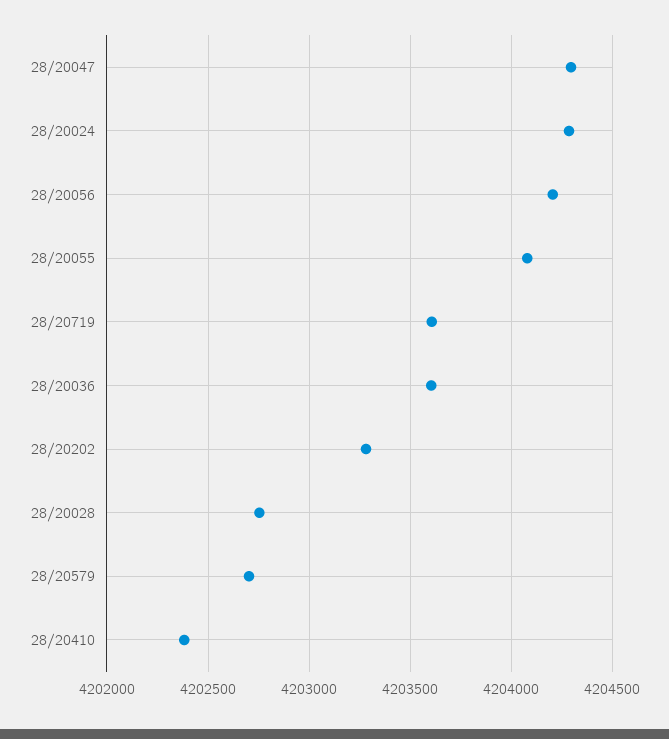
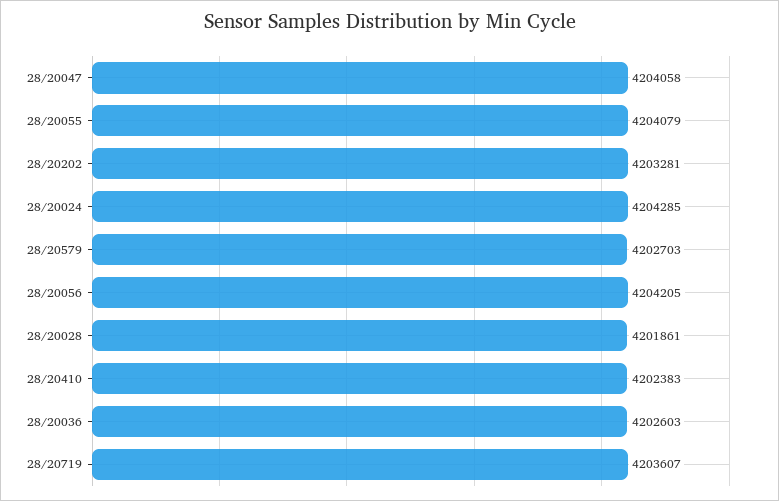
  {
-   "28/20047": 4204300,
+   "28/20047": 4204058,
    "28/20024": 4204285,
    "28/20056": 4204205,
    "28/20055": 4204079,
    "28/20719": 4203607,
-   "28/20036": 4203600,
+   "28/20036": 4202603,
    "28/20202": 4203281,
-   "28/20028": 4202750,
+   "28/20028": 4201861,
    "28/20579": 4202703,
    "28/20410": 4202383
  }

